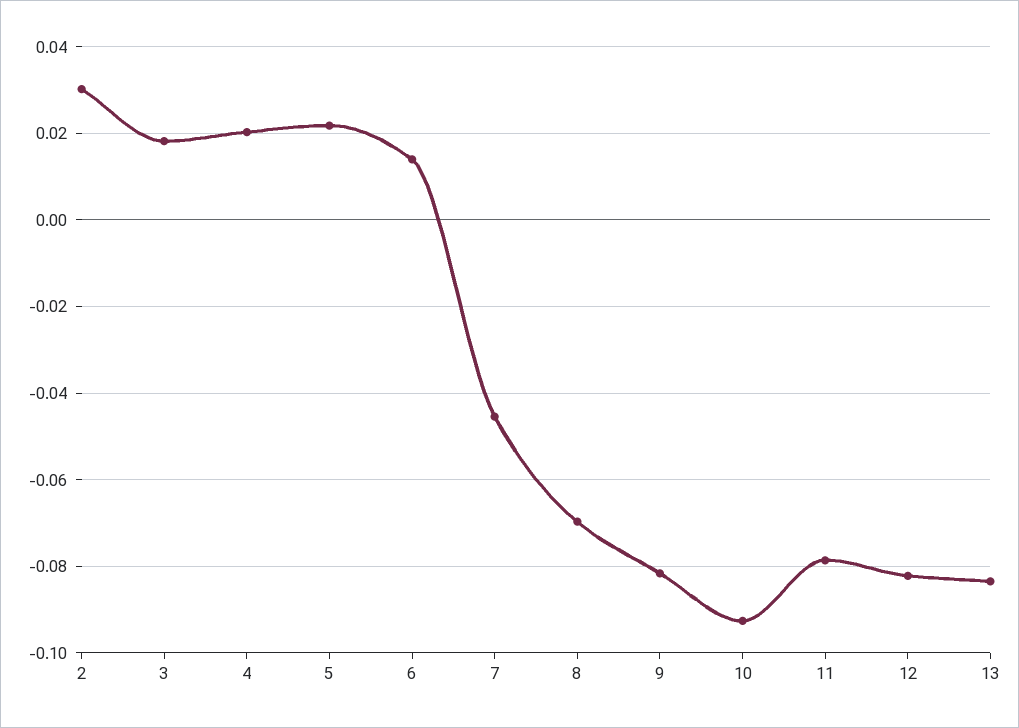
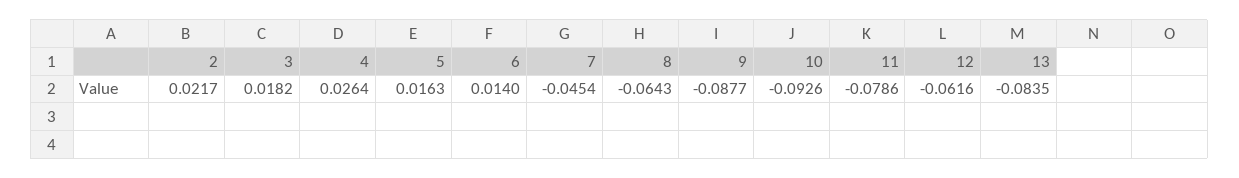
  {
-   "2": 0.03,
+   "2": 0.0217,
    "3": 0.0182,
-   "4": 0.02,
+   "4": 0.0264,
-   "5": 0.022,
+   "5": 0.0163,
    "6": 0.014,
    "7": -0.0454,
-   "8": -0.07,
+   "8": -0.0643,
-   "9": -0.082,
+   "9": -0.0877,
    "10": -0.0926,
    "11": -0.0786,
-   "12": -0.082,
+   "12": -0.0616,
    "13": -0.0835
  }

